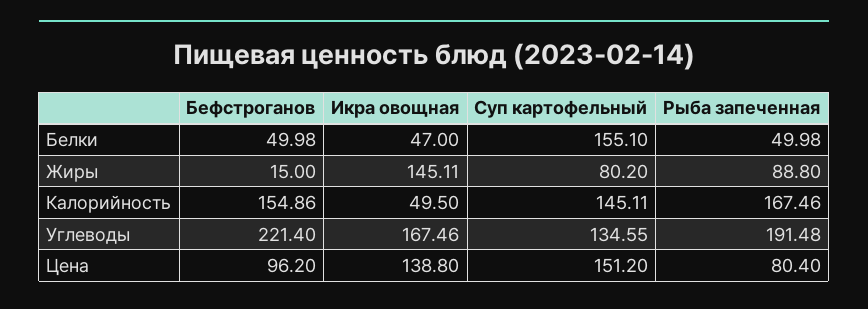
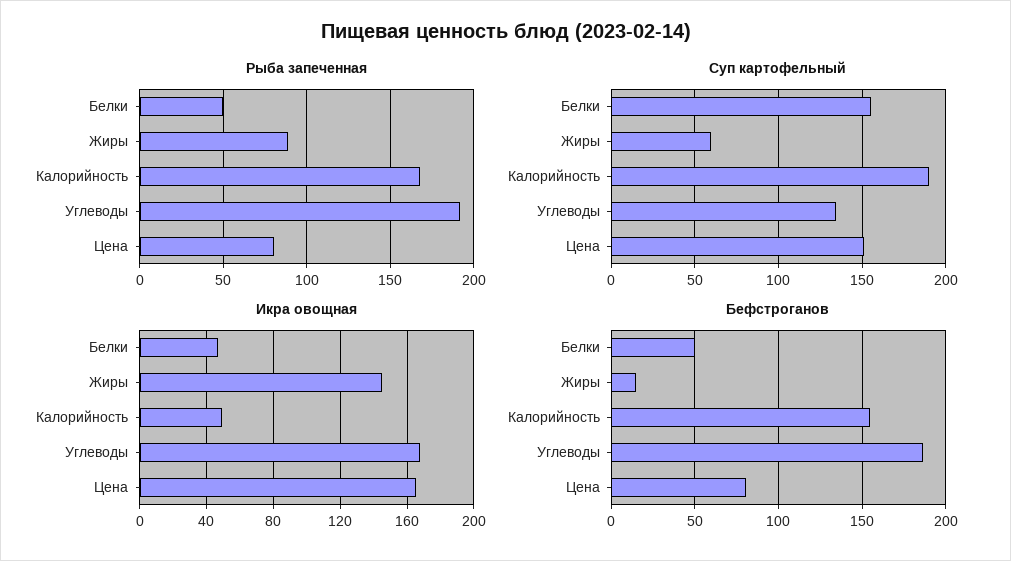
  {
    "Бефстроганов": {
      "Белки": 49.98,
      "Жиры": 15,
      "Калорийность": 154.86,
-     "Углеводы": 221.4,
+     "Углеводы": 185,
-     "Цена": 96.2
+     "Цена": 80
    },
    "Икра овощная": {
      "Белки": 47,
      "Жиры": 145.11,
      "Калорийность": 49.5,
      "Углеводы": 167.46,
-     "Цена": 138.8
+     "Цена": 165
    },
    "Суп картофельный": {
      "Белки": 155.1,
-     "Жиры": 80.2,
+     "Жиры": 60,
-     "Калорийность": 145.11,
+     "Калорийность": 190,
      "Углеводы": 134.55,
      "Цена": 151.2
    },
    "Рыба запеченная": {
      "Белки": 49.98,
      "Жиры": 88.8,
      "Калорийность": 167.46,
      "Углеводы": 191.48,
      "Цена": 80.4
    }
  }

